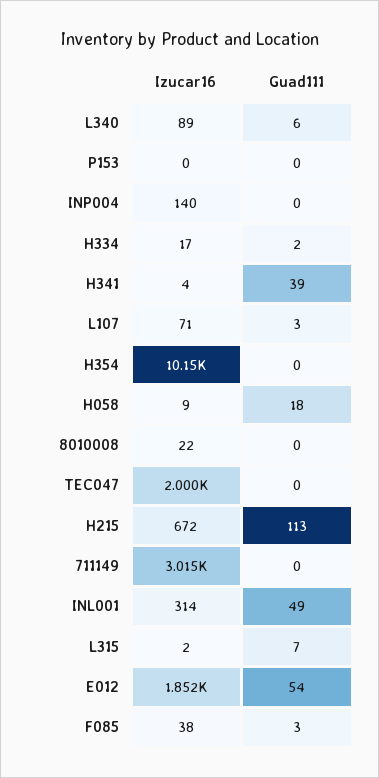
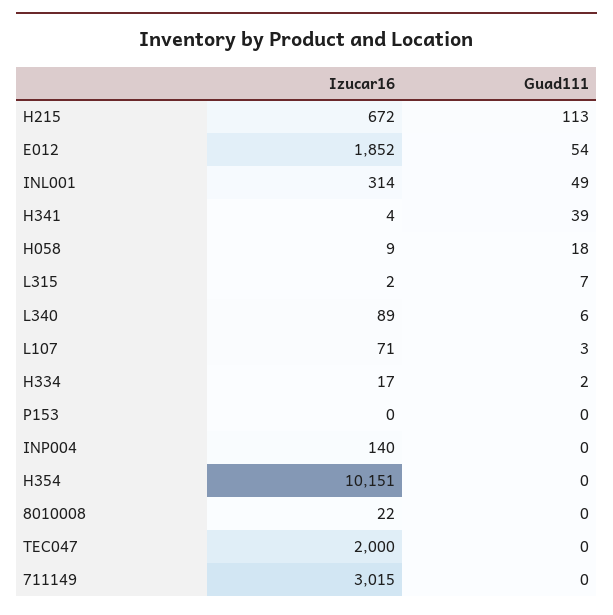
  {
    "Izucar16": {
      "L340": 89,
      "P153": 0,
      "INP004": 140,
      "H334": 17,
      "H341": 4,
      "L107": 71,
      "H354": 10151,
      "H058": 9,
      "8010008": 22,
      "TEC047": 2000,
      "H215": 672,
      "711149": 3015,
      "INL001": 314,
      "L315": 2,
-     "E012": 1852,
+     "E012": 1852
-     "F085": 38
    },
    "Guad111": {
      "L340": 6,
      "P153": 0,
      "INP004": 0,
      "H334": 2,
      "H341": 39,
      "L107": 3,
      "H354": 0,
      "H058": 18,
      "8010008": 0,
      "TEC047": 0,
      "H215": 113,
      "711149": 0,
      "INL001": 49,
      "L315": 7,
-     "E012": 54,
+     "E012": 54
-     "F085": 3
    }
  }

